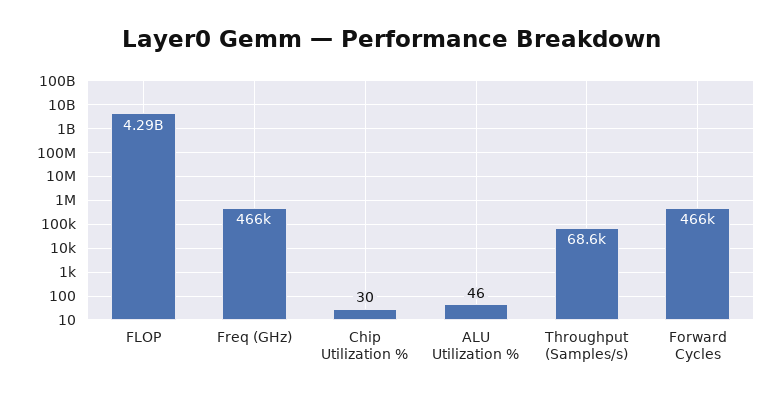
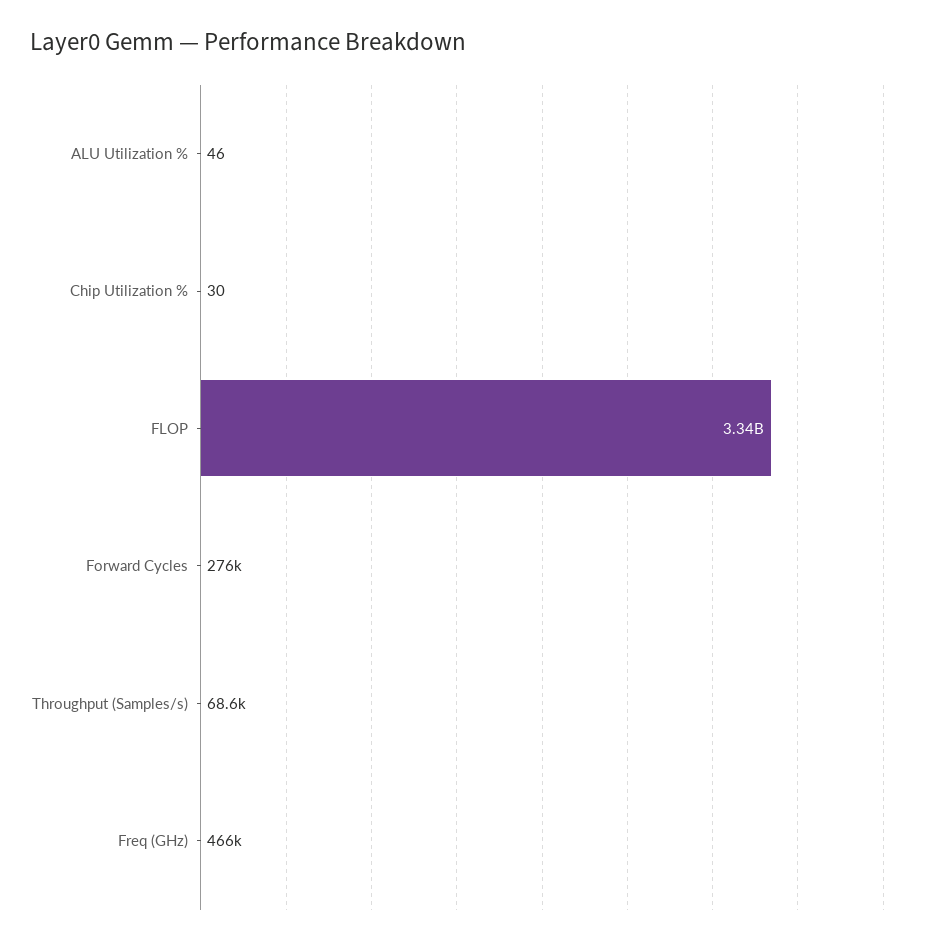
  {
-   "FLOP": 4290000000,
+   "FLOP": 3340000000,
    "Freq (GHz)": 466000,
    "Chip Utilization %": 30,
    "ALU Utilization %": 46,
    "Throughput (Samples/s)": 68600,
-   "Forward Cycles": 466000
+   "Forward Cycles": 276000
  }

